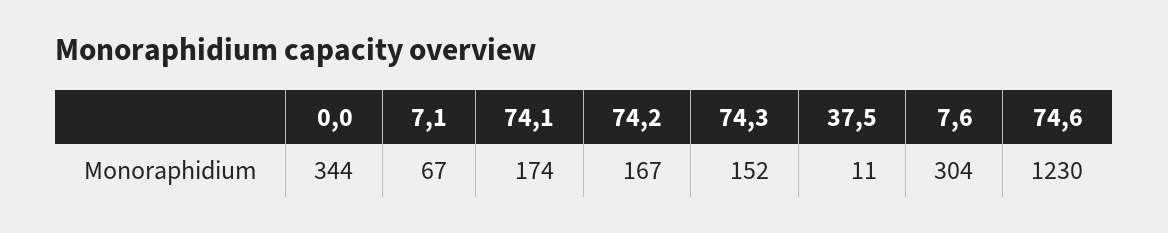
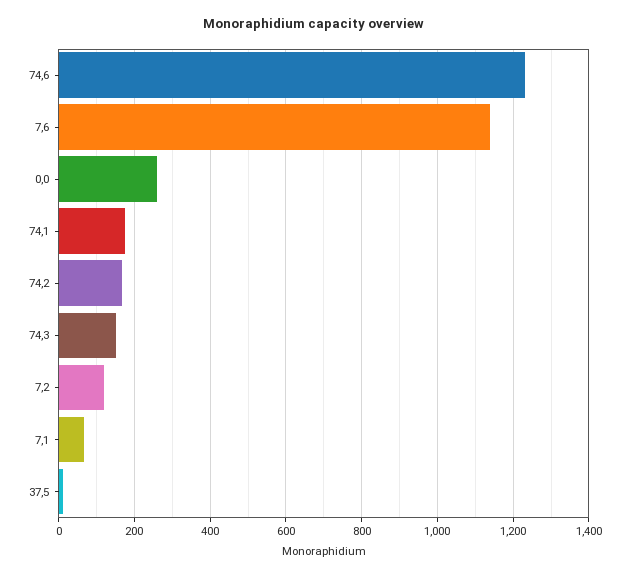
  {
-   "0,0": 344,
+   "0,0": 260,
    "7,1": 67,
    "74,1": 174,
    "74,2": 167,
    "74,3": 152,
    "37,5": 11,
-   "7,6": 304,
+   "7,6": 1140,
-   "74,6": 1230
+   "74,6": 1230,
+   "7,2": 120
  }

